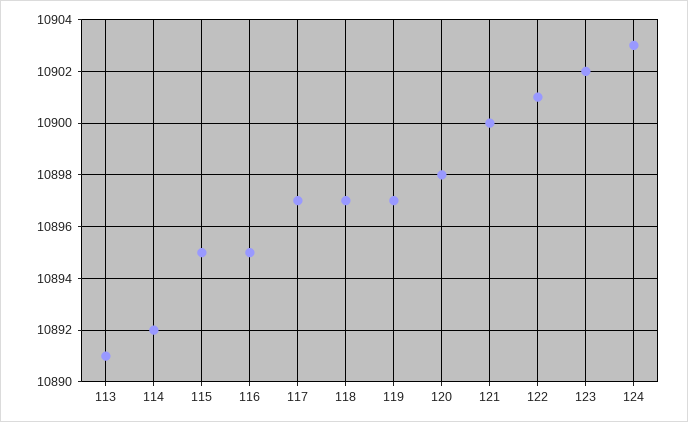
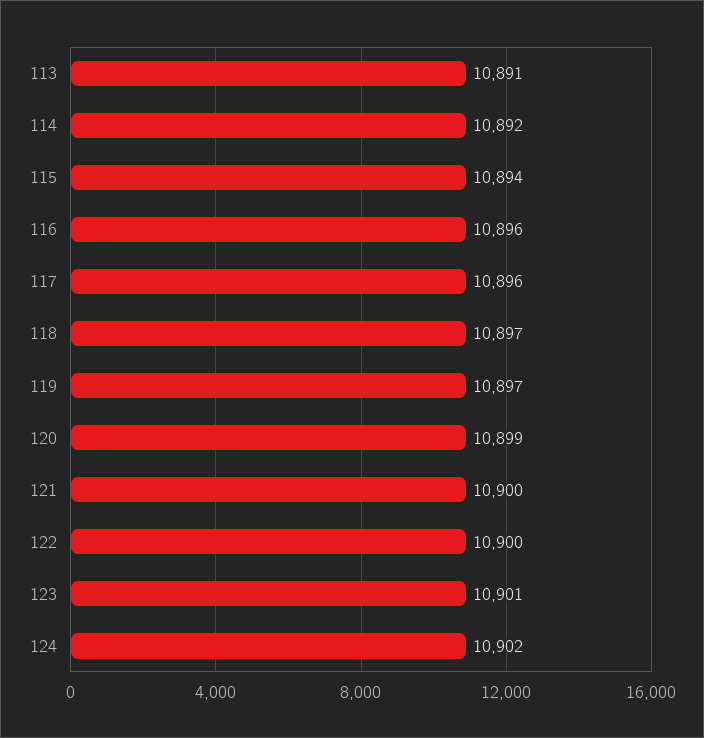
  {
    "113": 10891,
    "114": 10892,
-   "115": 10895,
+   "115": 10894,
-   "116": 10895,
+   "116": 10896,
-   "117": 10897,
+   "117": 10896,
    "118": 10897,
    "119": 10897,
-   "120": 10898,
+   "120": 10899,
    "121": 10900,
-   "122": 10901,
+   "122": 10900,
-   "123": 10902,
+   "123": 10901,
-   "124": 10903
+   "124": 10902
  }

